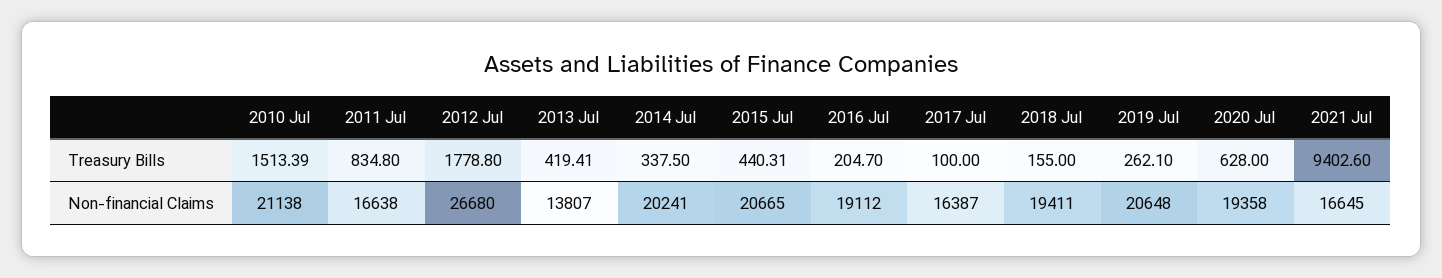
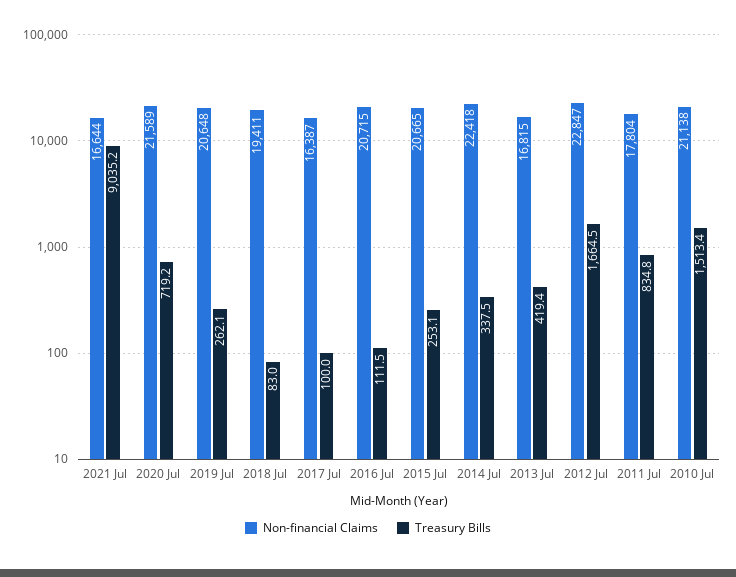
  {
    "Treasury Bills": {
      "2010 Jul": 1513.39,
      "2011 Jul": 834.8,
-     "2012 Jul": 1778.8,
+     "2012 Jul": 1664.5,
      "2013 Jul": 419.41,
      "2014 Jul": 337.5,
-     "2015 Jul": 440.31,
+     "2015 Jul": 253.1,
-     "2016 Jul": 204.7,
+     "2016 Jul": 111.5,
      "2017 Jul": 100,
-     "2018 Jul": 155,
+     "2018 Jul": 83,
      "2019 Jul": 262.1,
-     "2020 Jul": 628,
+     "2020 Jul": 719.2,
-     "2021 Jul": 9402.6
+     "2021 Jul": 9035.2
    },
    "Non-financial Claims": {
      "2010 Jul": 21138,
-     "2011 Jul": 16638,
+     "2011 Jul": 17804,
-     "2012 Jul": 26680,
+     "2012 Jul": 22847,
-     "2013 Jul": 13807,
+     "2013 Jul": 16815,
-     "2014 Jul": 20241,
+     "2014 Jul": 22418,
      "2015 Jul": 20665,
-     "2016 Jul": 19112,
+     "2016 Jul": 20715,
      "2017 Jul": 16387,
      "2018 Jul": 19411,
      "2019 Jul": 20648,
-     "2020 Jul": 19358,
+     "2020 Jul": 21589,
-     "2021 Jul": 16645
+     "2021 Jul": 16644
    }
  }

